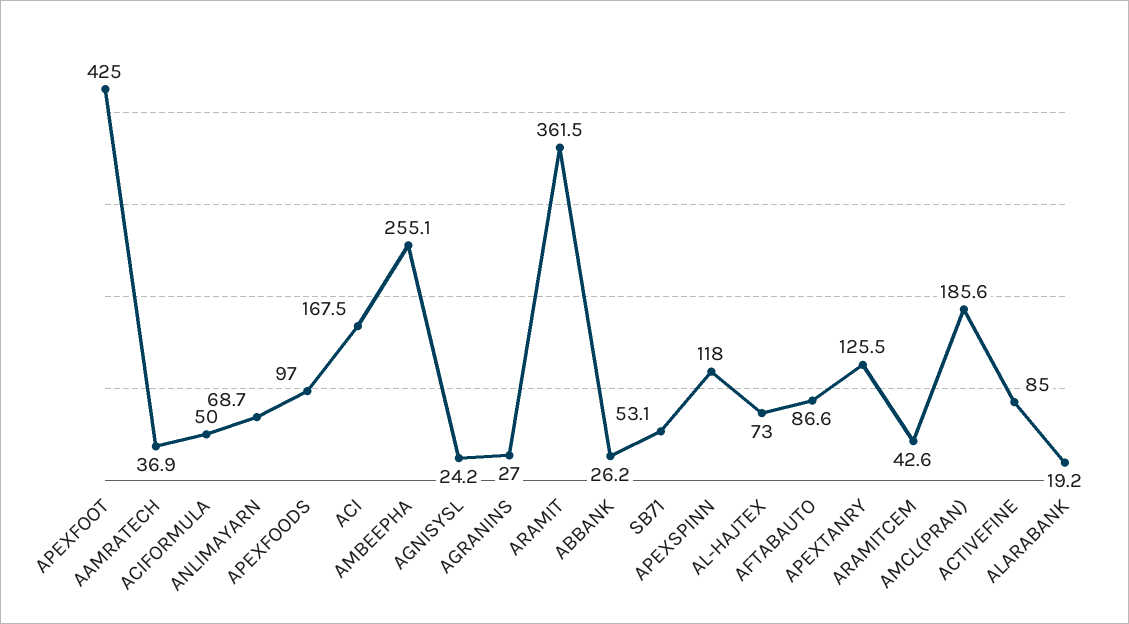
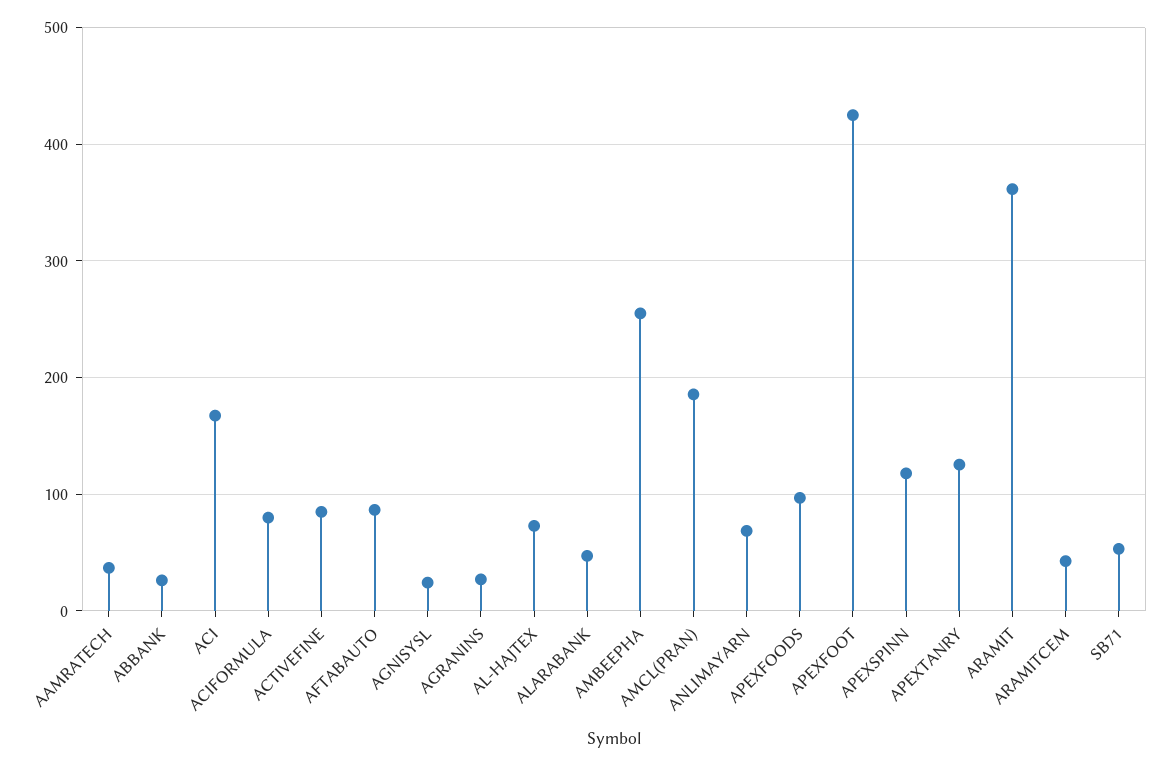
  {
    "APEXFOOT": 425,
    "AAMRATECH": 36.9,
-   "ACIFORMULA": 50,
+   "ACIFORMULA": 80,
    "ANLIMAYARN": 68.7,
    "APEXFOODS": 97,
    "ACI": 167.5,
    "AMBEEPHA": 255.1,
    "AGNISYSL": 24.2,
    "AGRANINS": 27,
    "ARAMIT": 361.5,
    "ABBANK": 26.2,
    "SB71": 53.1,
    "APEXSPINN": 118,
    "AL-HAJTEX": 73,
    "AFTABAUTO": 86.6,
    "APEXTANRY": 125.5,
    "ARAMITCEM": 42.6,
    "AMCL(PRAN)": 185.6,
    "ACTIVEFINE": 85,
-   "ALARABANK": 19.2
+   "ALARABANK": 50
  }

